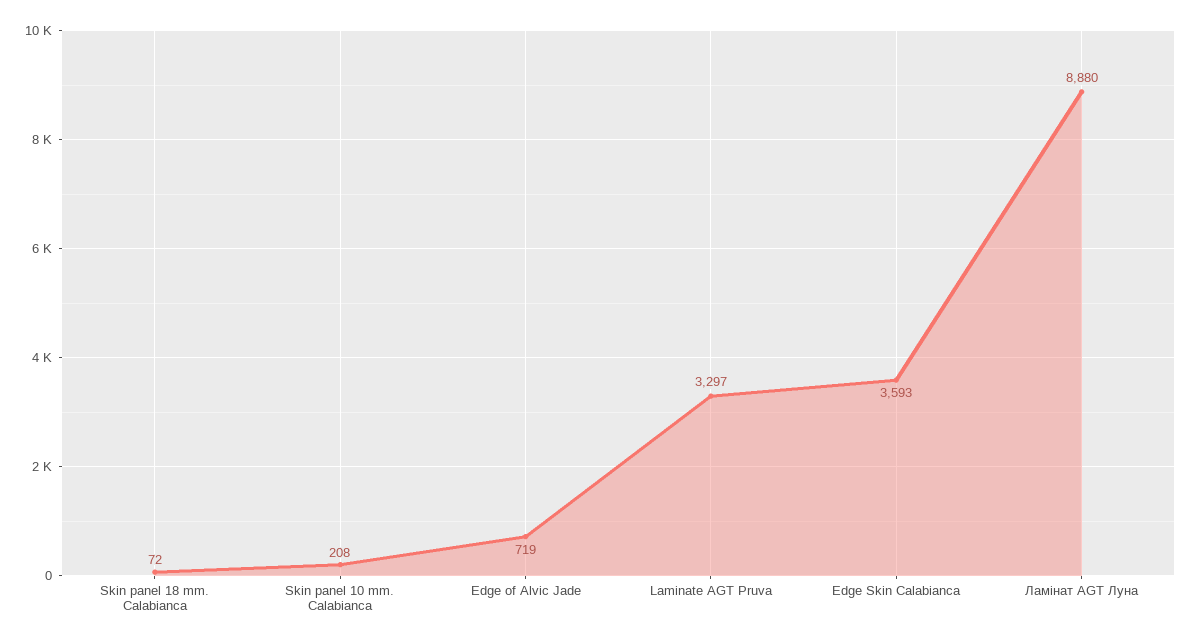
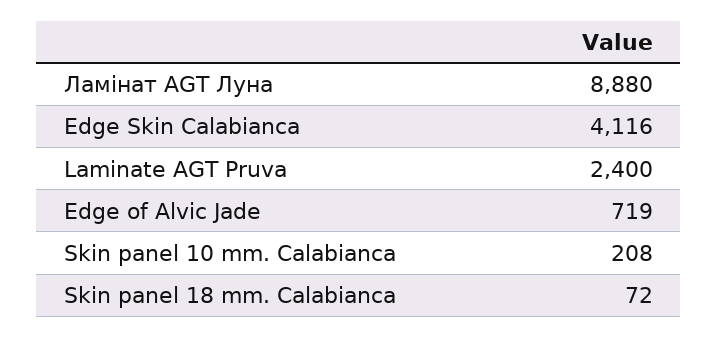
  {
    "Skin panel 18 mm. Calabianca": 72,
    "Skin panel 10 mm. Calabianca": 208,
    "Edge of Alvic Jade": 719,
-   "Laminate AGT Pruva": 3297,
+   "Laminate AGT Pruva": 2400,
-   "Edge Skin Calabianca": 3593,
+   "Edge Skin Calabianca": 4116,
    "Ламінат AGT Луна": 8880
  }

